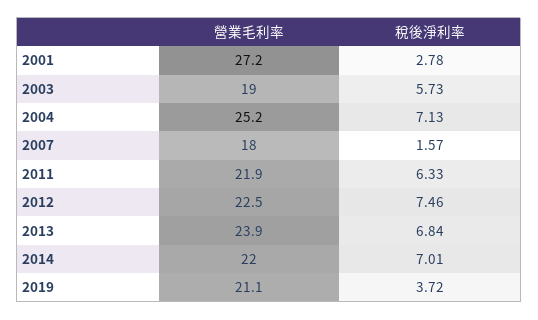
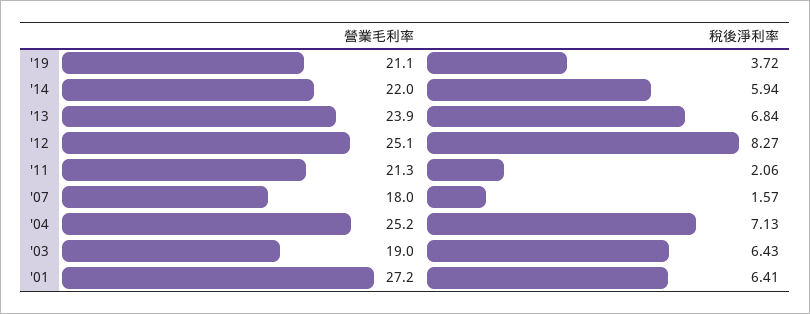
  {
    "營業毛利率": {
      "2001": 27.2,
      "2003": 19,
      "2004": 25.2,
      "2007": 18,
-     "2011": 21.9,
+     "2011": 21.3,
-     "2012": 22.5,
+     "2012": 25.1,
      "2013": 23.9,
      "2014": 22,
      "2019": 21.1
    },
    "稅後淨利率": {
-     "2001": 2.78,
+     "2001": 6.41,
-     "2003": 5.73,
+     "2003": 6.43,
      "2004": 7.13,
      "2007": 1.57,
-     "2011": 6.33,
+     "2011": 2.06,
-     "2012": 7.46,
+     "2012": 8.27,
      "2013": 6.84,
-     "2014": 7.01,
+     "2014": 5.94,
      "2019": 3.72
    }
  }

